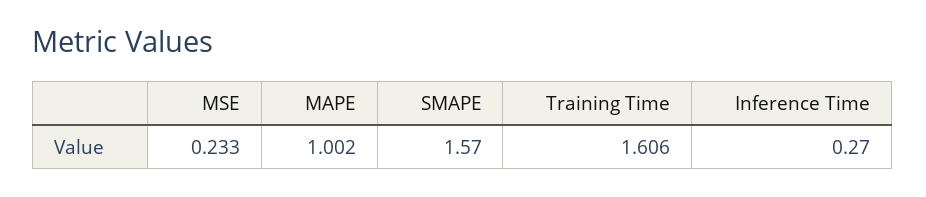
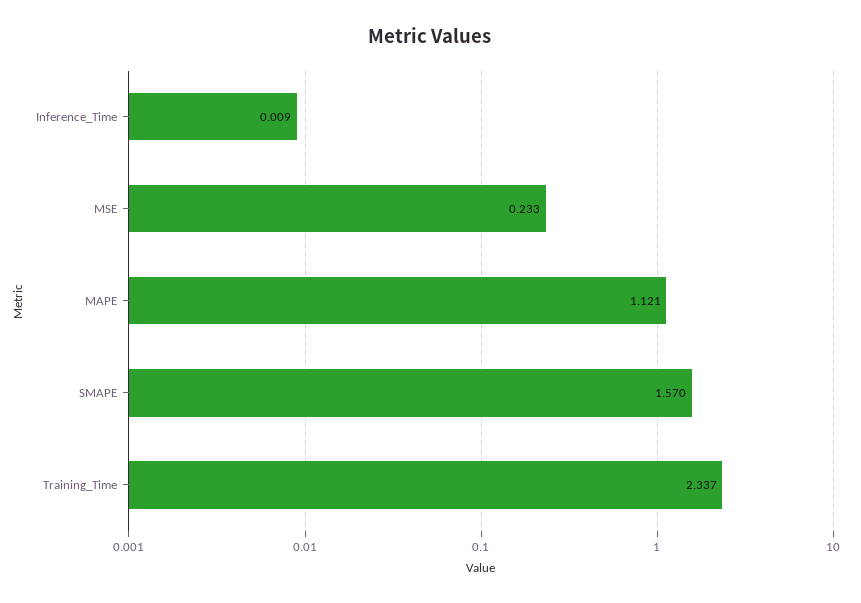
  {
    "MSE": 0.233,
-   "MAPE": 1.002,
+   "MAPE": 1.121,
    "SMAPE": 1.57,
-   "Training Time": 1.606,
+   "Training Time": 2.337,
-   "Inference Time": 0.27
+   "Inference Time": 0.009
  }

